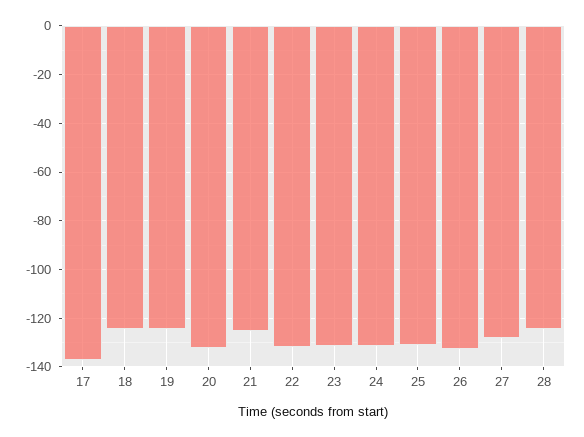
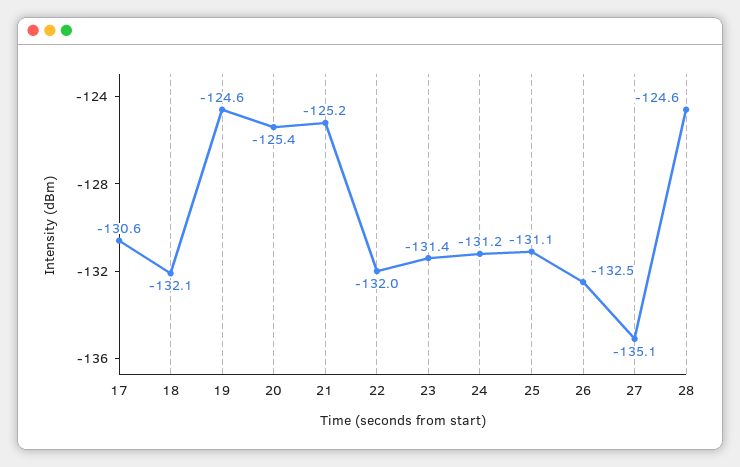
  {
-   "17": -137.5,
+   "17": -130.6,
-   "18": -125,
+   "18": -132.1,
    "19": -124.6,
-   "20": -132.5,
+   "20": -125.4,
    "21": -125.2,
    "22": -132,
    "23": -131.4,
    "24": -131.2,
    "25": -131.1,
    "26": -132.5,
-   "27": -127.5,
+   "27": -135.1,
    "28": -124.6
  }

